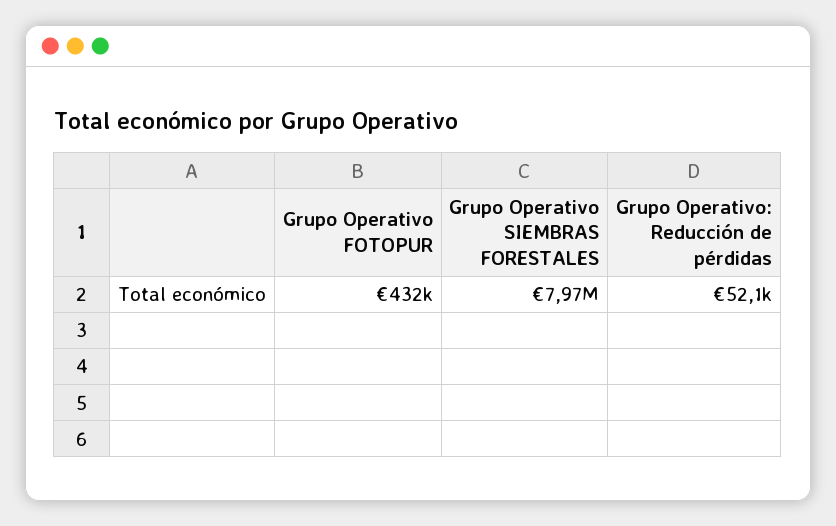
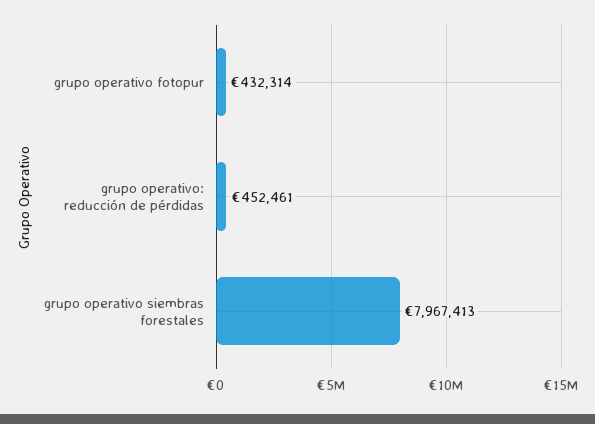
  {
    "Grupo Operativo FOTOPUR": 432314,
    "Grupo Operativo SIEMBRAS FORESTALES": 7967413,
-   "Grupo Operativo: Reducción de pérdidas": 52100
+   "Grupo Operativo: Reducción de pérdidas": 452461
  }

